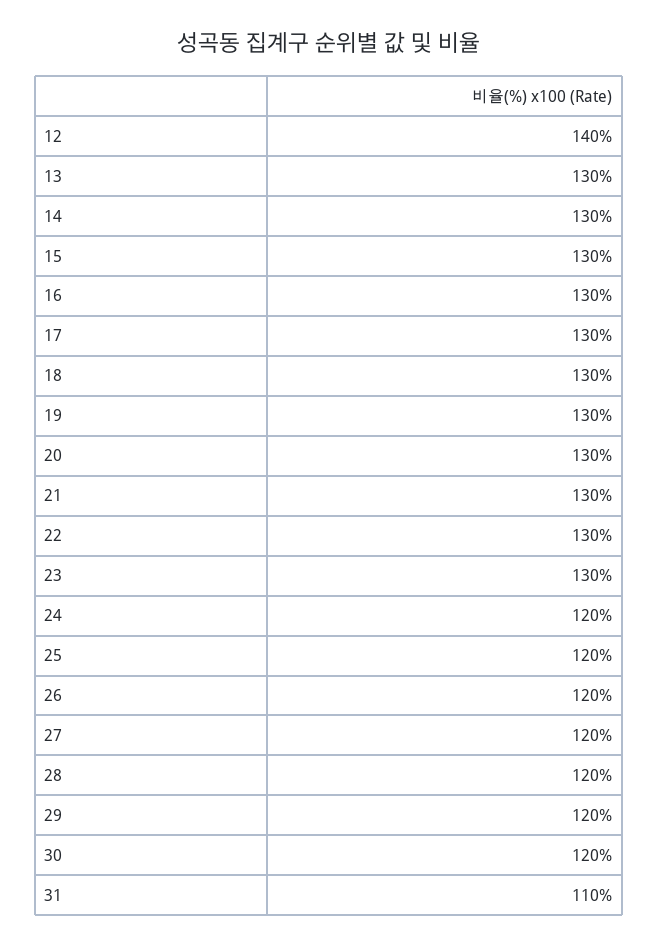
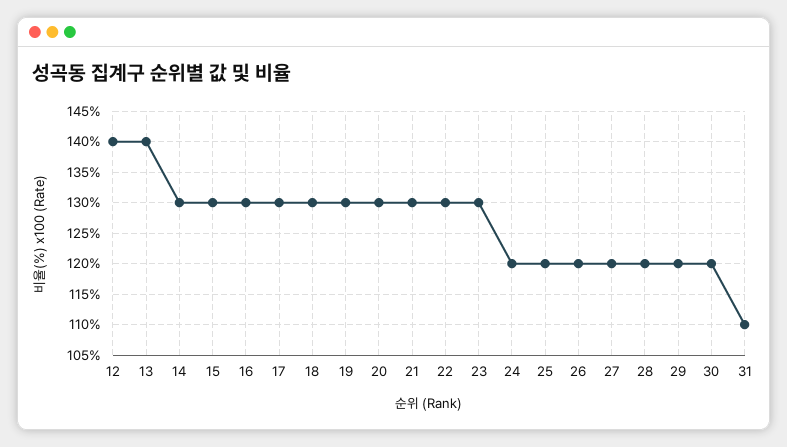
  {
    "12": 140,
-   "13": 130,
+   "13": 140,
    "14": 130,
    "15": 130,
    "16": 130,
    "17": 130,
    "18": 130,
    "19": 130,
    "20": 130,
    "21": 130,
    "22": 130,
    "23": 130,
    "24": 120,
    "25": 120,
    "26": 120,
    "27": 120,
    "28": 120,
    "29": 120,
    "30": 120,
    "31": 110
  }

